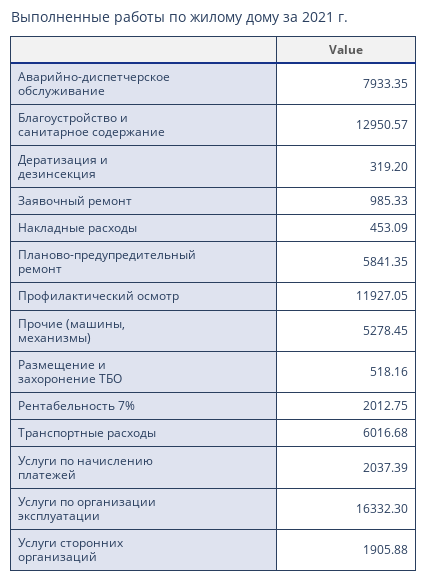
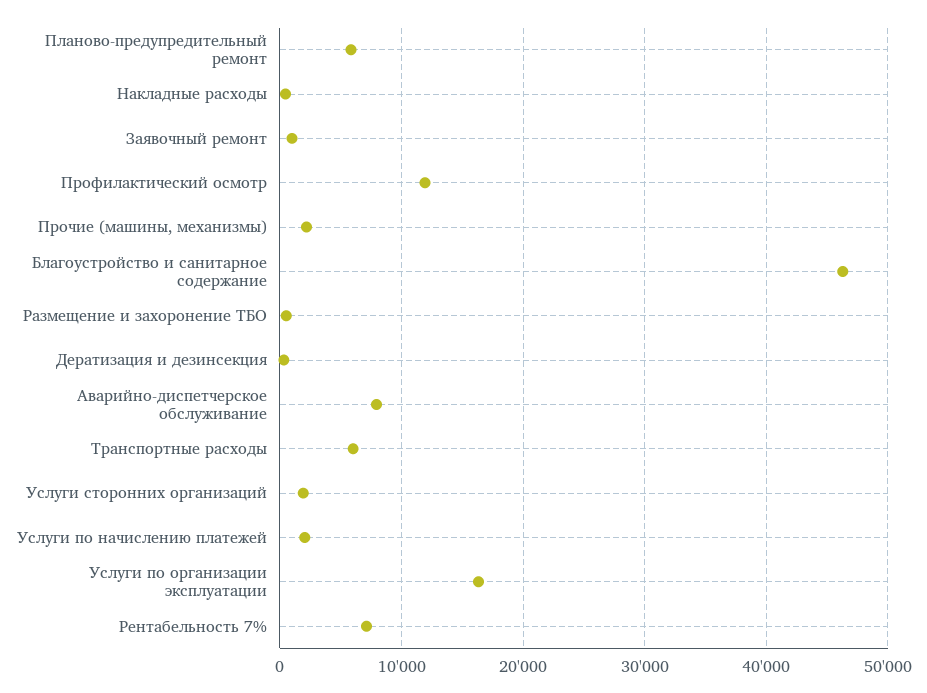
  {
    "Аварийно-диспетчерское обслуживание": 7933.35,
-   "Благоустройство и санитарное содержание": 12950.57,
+   "Благоустройство и санитарное содержание": 46000,
    "Дератизация и дезинсекция": 319.2,
    "Заявочный ремонт": 985.33,
    "Накладные расходы": 453.09,
    "Планово-предупредительный ремонт": 5841.35,
    "Профилактический осмотр": 11927.05,
-   "Прочие (машины, механизмы)": 5278.45,
+   "Прочие (машины, механизмы)": 2000,
    "Размещение и захоронение ТБО": 518.16,
-   "Рентабельность 7%": 2012.75,
+   "Рентабельность 7%": 7000,
    "Транспортные расходы": 6016.68,
    "Услуги по начислению платежей": 2037.39,
    "Услуги по организации эксплуатации": 16332.3,
    "Услуги сторонних организаций": 1905.88
  }

